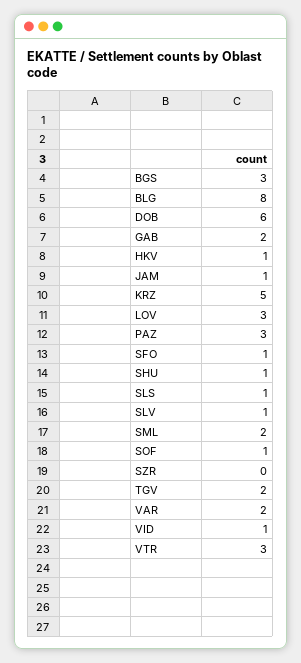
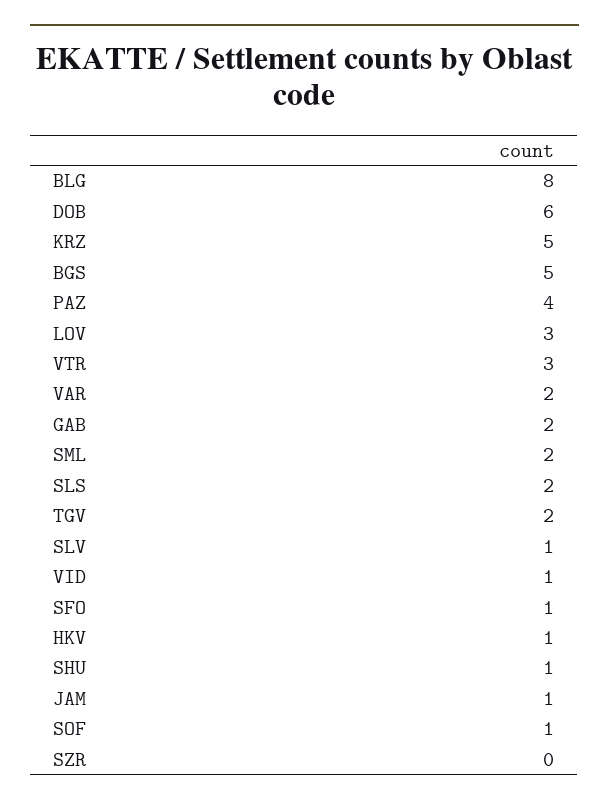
  {
-   "BGS": 3,
+   "BGS": 5,
    "BLG": 8,
    "DOB": 6,
    "GAB": 2,
    "HKV": 1,
    "JAM": 1,
    "KRZ": 5,
    "LOV": 3,
-   "PAZ": 3,
+   "PAZ": 4,
    "SFO": 1,
    "SHU": 1,
-   "SLS": 1,
+   "SLS": 2,
    "SLV": 1,
    "SML": 2,
    "SOF": 1,
    "SZR": 0,
    "TGV": 2,
    "VAR": 2,
    "VID": 1,
    "VTR": 3
  }

